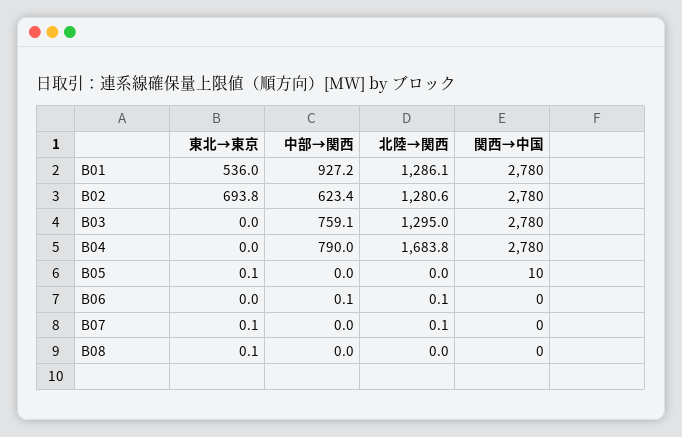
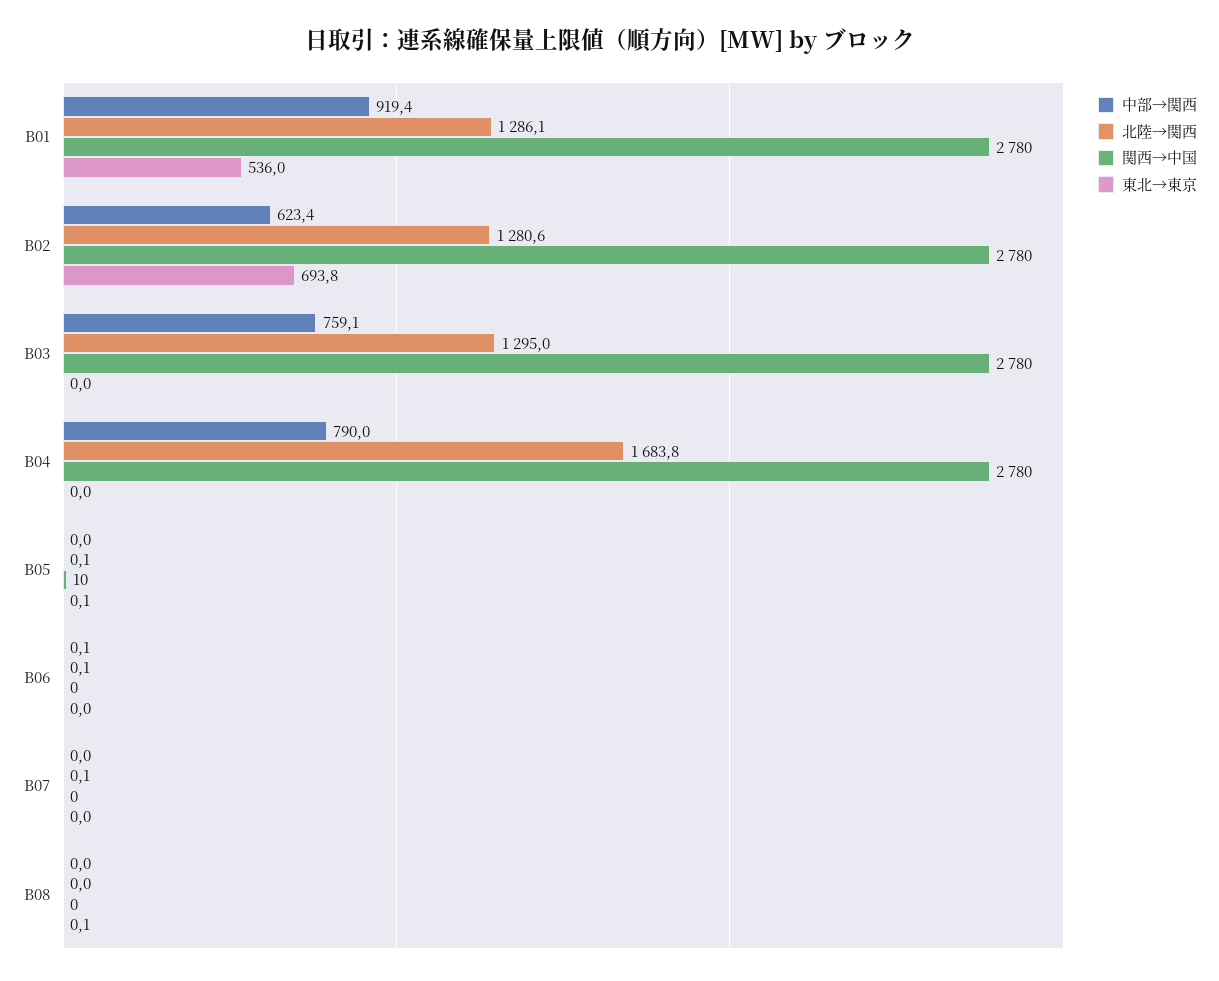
  {
    "東北→東京": {
      "B01": 536,
      "B02": 693.8,
      "B03": 0,
      "B04": 0,
      "B05": 0.1,
      "B06": 0,
-     "B07": 0.1,
+     "B07": 0,
      "B08": 0.1
    },
    "中部→関西": {
-     "B01": 927.2,
+     "B01": 919.4,
      "B02": 623.4,
      "B03": 759.1,
      "B04": 790,
      "B05": 0,
      "B06": 0.1,
      "B07": 0,
      "B08": 0
    },
    "北陸→関西": {
      "B01": 1286.1,
      "B02": 1280.6,
      "B03": 1295,
      "B04": 1683.8,
-     "B05": 0,
+     "B05": 0.1,
      "B06": 0.1,
      "B07": 0.1,
      "B08": 0
    },
    "関西→中国": {
      "B01": 2780,
      "B02": 2780,
      "B03": 2780,
      "B04": 2780,
      "B05": 10,
      "B06": 0,
      "B07": 0,
      "B08": 0
    }
  }

